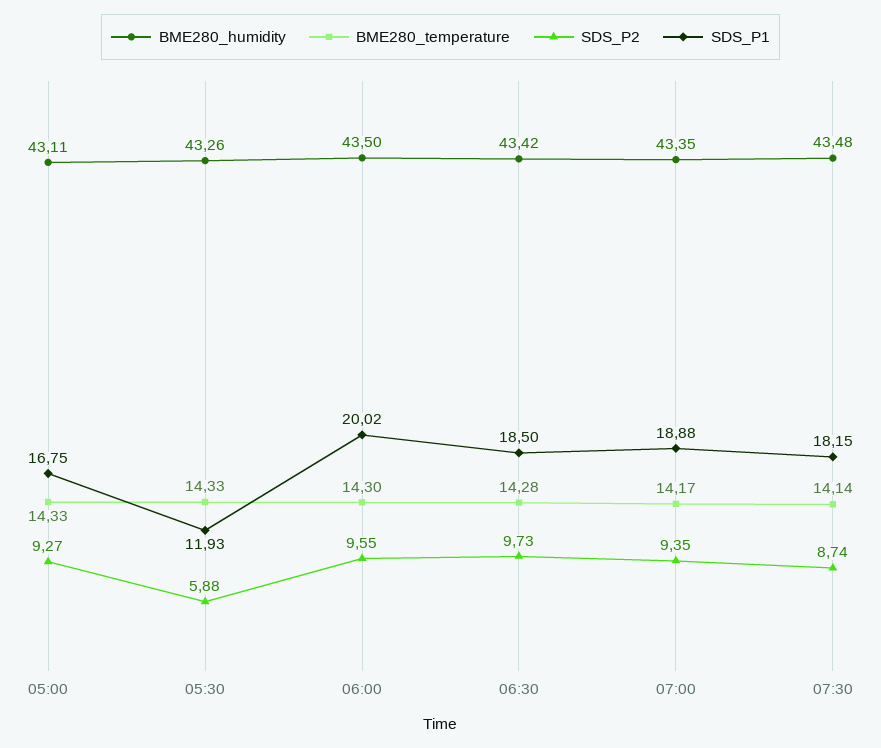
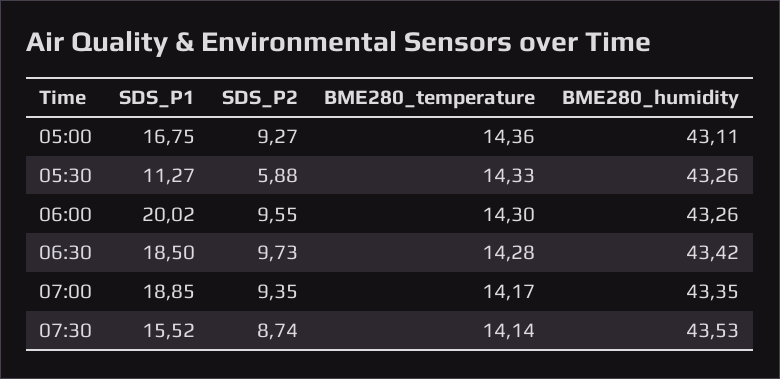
  {
    "BME280_humidity": {
      "05:00": 43.11,
      "05:30": 43.26,
-     "06:00": 43.5,
+     "06:00": 43.26,
      "06:30": 43.42,
      "07:00": 43.35,
-     "07:30": 43.48
+     "07:30": 43.53
    },
    "BME280_temperature": {
-     "05:00": 14.33,
+     "05:00": 14.36,
      "05:30": 14.33,
      "06:00": 14.3,
      "06:30": 14.28,
      "07:00": 14.17,
      "07:30": 14.14
    },
    "SDS_P2": {
      "05:00": 9.27,
      "05:30": 5.88,
      "06:00": 9.55,
      "06:30": 9.73,
      "07:00": 9.35,
      "07:30": 8.74
    },
    "SDS_P1": {
      "05:00": 16.75,
-     "05:30": 11.93,
+     "05:30": 11.27,
      "06:00": 20.02,
      "06:30": 18.5,
-     "07:00": 18.88,
+     "07:00": 18.85,
-     "07:30": 18.15
+     "07:30": 15.52
    }
  }

